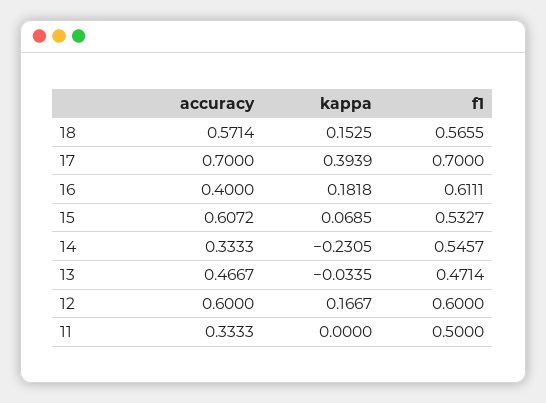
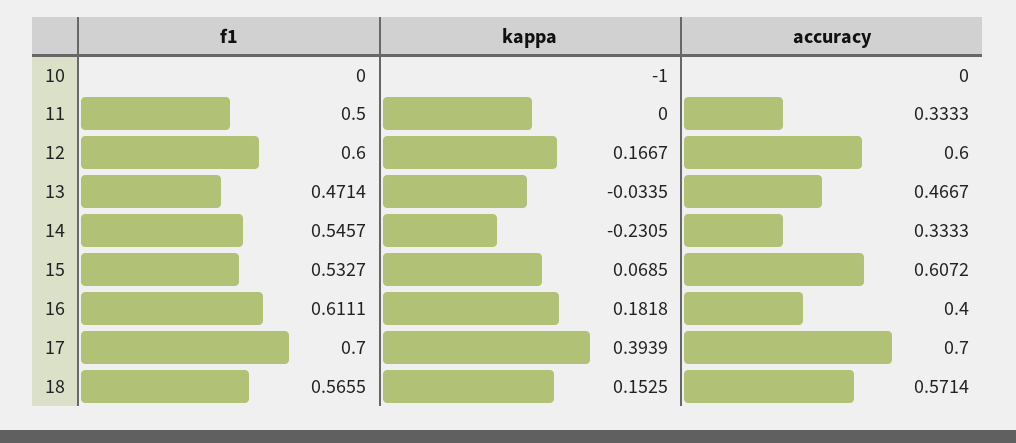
  {
    "accuracy": {
      "18": 0.5714,
      "17": 0.7,
      "16": 0.4,
      "15": 0.6072,
      "14": 0.3333,
      "13": 0.4667,
      "12": 0.6,
-     "11": 0.3333
+     "11": 0.3333,
+     "10": 0
    },
    "kappa": {
      "18": 0.1525,
      "17": 0.3939,
      "16": 0.1818,
      "15": 0.0685,
      "14": -0.2305,
      "13": -0.0335,
      "12": 0.1667,
-     "11": 0
+     "11": 0,
+     "10": -1
    },
    "f1": {
      "18": 0.5655,
      "17": 0.7,
      "16": 0.6111,
      "15": 0.5327,
      "14": 0.5457,
      "13": 0.4714,
      "12": 0.6,
-     "11": 0.5
+     "11": 0.5,
+     "10": 0
    }
  }

